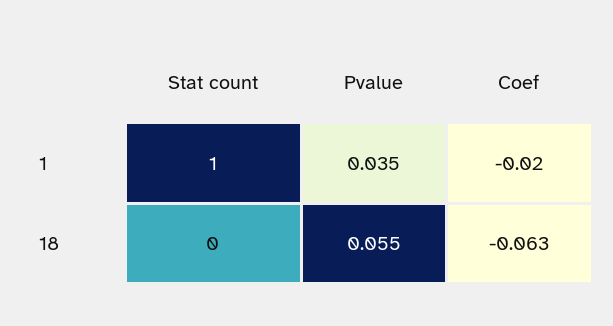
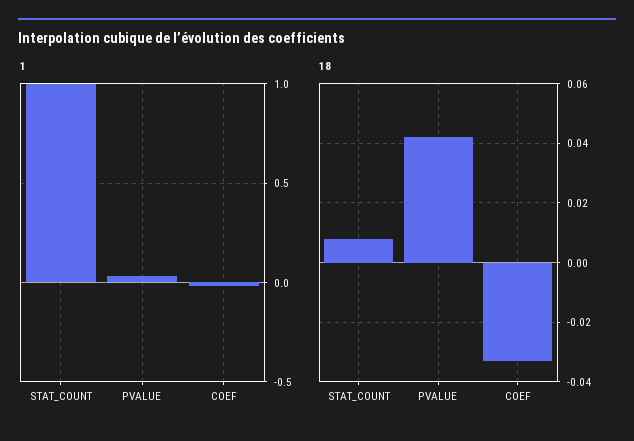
  {
    "1": {
      "Stat count": 1,
      "Pvalue": 0.035,
      "Coef": -0.02
    },
    "18": {
-     "Stat count": 0,
+     "Stat count": 0.0075,
-     "Pvalue": 0.055,
+     "Pvalue": 0.0425,
-     "Coef": -0.063
+     "Coef": -0.0325
    }
  }

